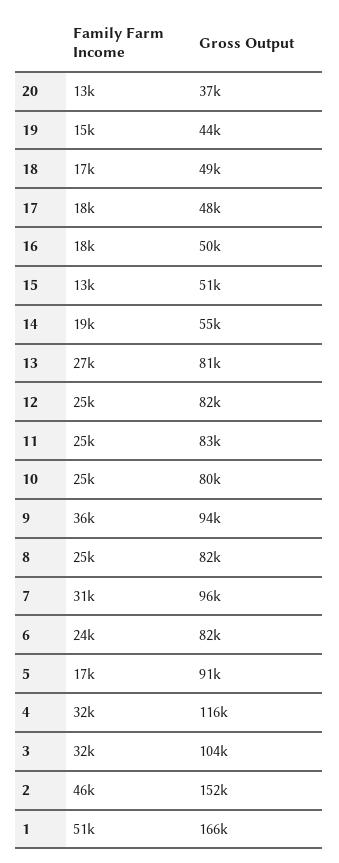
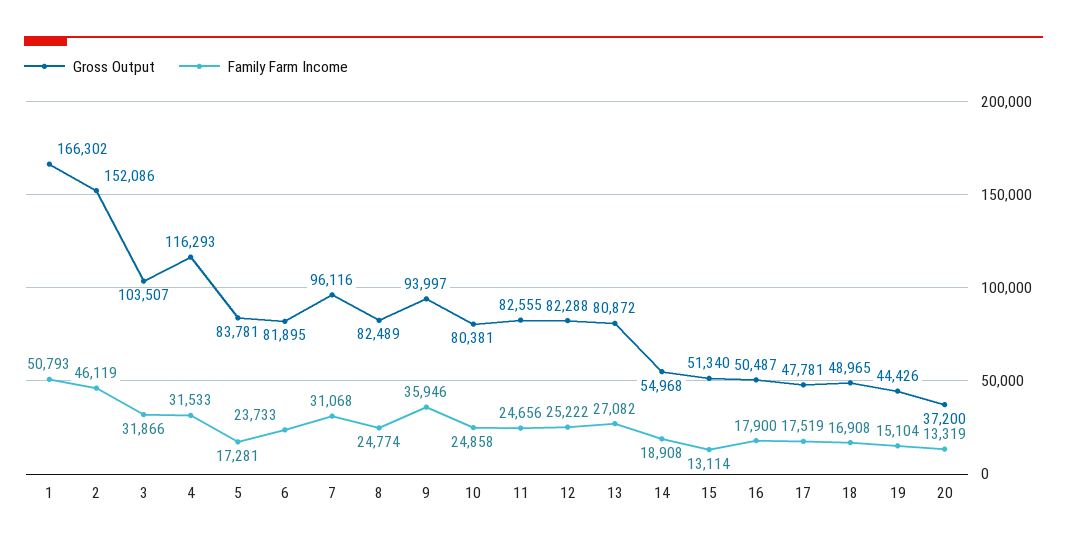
  {
    "Family Farm Income": {
      "20": 13319,
      "19": 15104,
      "18": 16908,
      "17": 17519,
      "16": 17900,
      "15": 13114,
      "14": 18908,
      "13": 27082,
      "12": 25222,
      "11": 24656,
      "10": 24858,
      "9": 35946,
      "8": 24774,
      "7": 31068,
      "6": 23733,
      "5": 17281,
      "4": 31533,
      "3": 31866,
      "2": 46119,
      "1": 50793
    },
    "Gross Output": {
      "20": 37200,
      "19": 44426,
      "18": 48965,
      "17": 47781,
      "16": 50487,
      "15": 51340,
      "14": 54968,
      "13": 80872,
      "12": 82288,
      "11": 82555,
      "10": 80381,
      "9": 93997,
      "8": 82489,
      "7": 96116,
      "6": 81895,
-     "5": 91000,
+     "5": 83781,
      "4": 116293,
      "3": 103507,
      "2": 152086,
      "1": 166302
    }
  }

